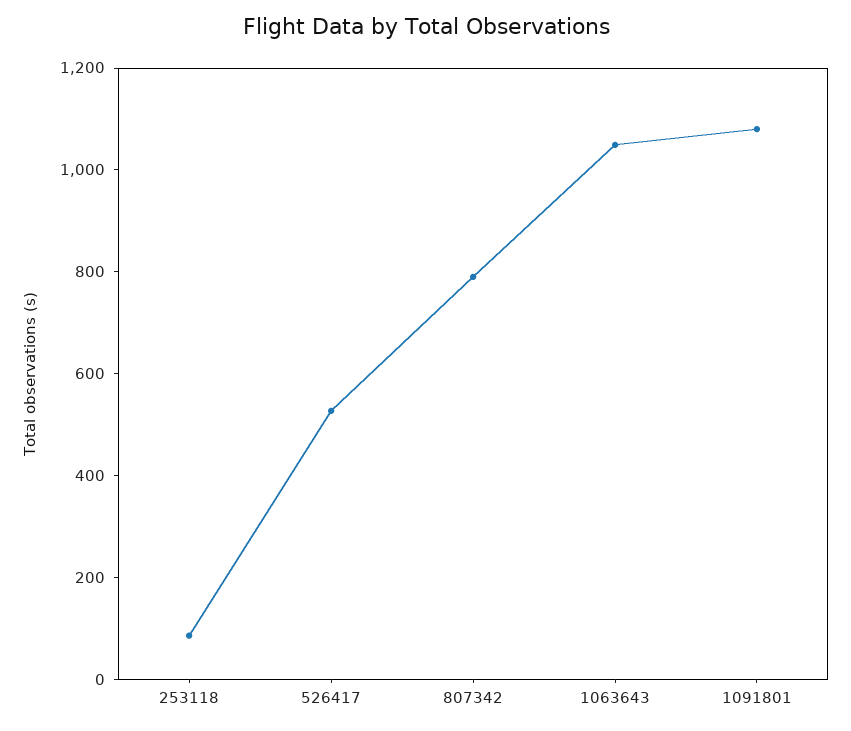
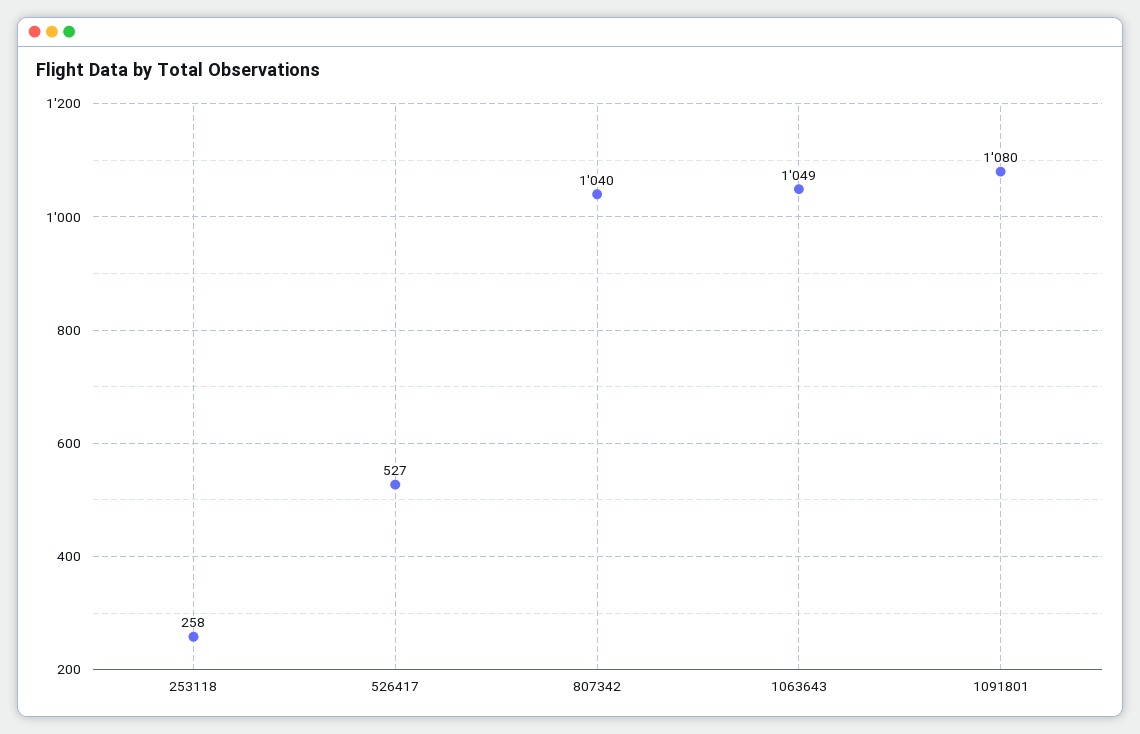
  {
-   "253118": 100,
+   "253118": 258,
    "526417": 527,
-   "807342": 800,
+   "807342": 1040,
    "1063643": 1049,
    "1091801": 1080
  }

